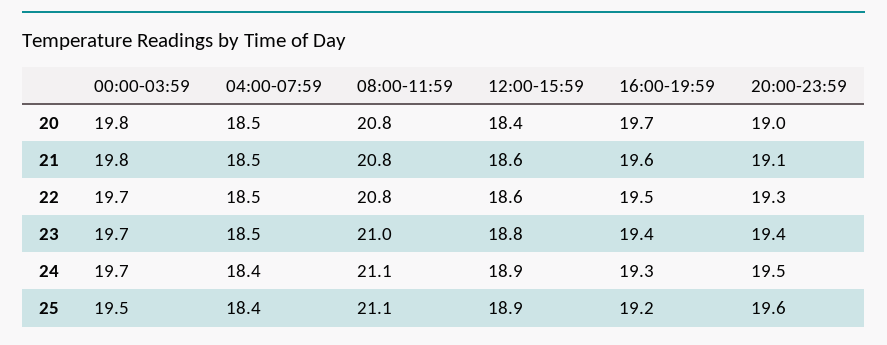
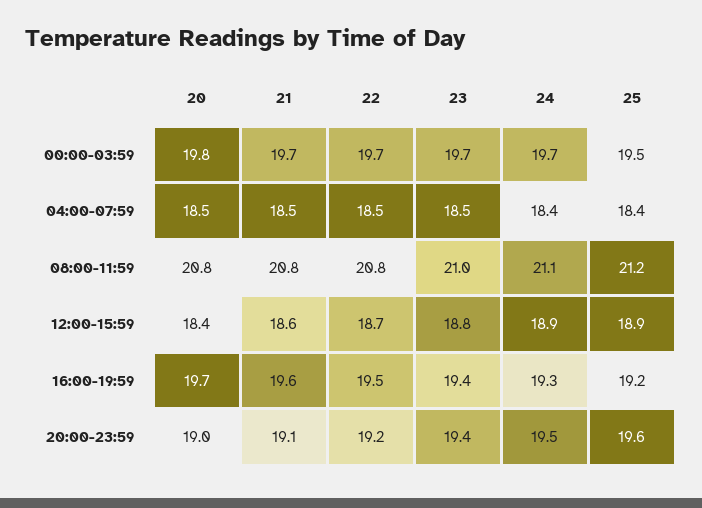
  {
    "00:00-03:59": {
      "20": 19.8,
-     "21": 19.8,
+     "21": 19.7,
      "22": 19.7,
      "23": 19.7,
      "24": 19.7,
      "25": 19.5
    },
    "04:00-07:59": {
      "20": 18.5,
      "21": 18.5,
      "22": 18.5,
      "23": 18.5,
      "24": 18.4,
      "25": 18.4
    },
    "08:00-11:59": {
      "20": 20.8,
      "21": 20.8,
      "22": 20.8,
      "23": 21,
      "24": 21.1,
-     "25": 21.1
+     "25": 21.2
    },
    "12:00-15:59": {
      "20": 18.4,
      "21": 18.6,
-     "22": 18.6,
+     "22": 18.7,
      "23": 18.8,
      "24": 18.9,
      "25": 18.9
    },
    "16:00-19:59": {
      "20": 19.7,
      "21": 19.6,
      "22": 19.5,
      "23": 19.4,
      "24": 19.3,
      "25": 19.2
    },
    "20:00-23:59": {
      "20": 19,
      "21": 19.1,
-     "22": 19.3,
+     "22": 19.2,
      "23": 19.4,
      "24": 19.5,
      "25": 19.6
    }
  }

